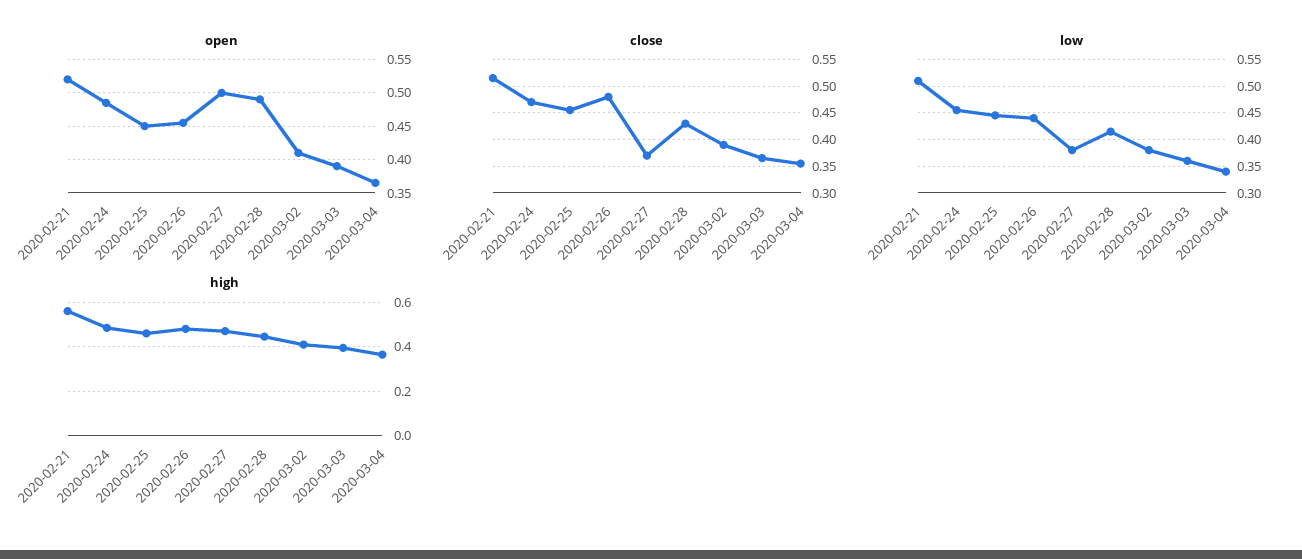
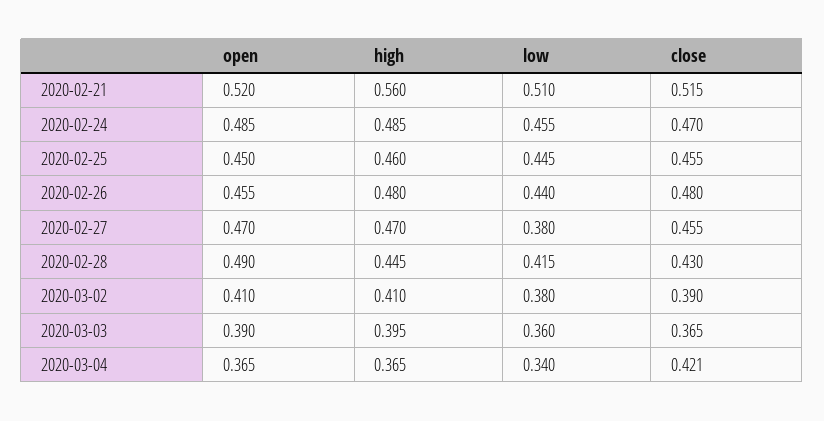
  {
    "open": {
      "2020-02-21": 0.52,
      "2020-02-24": 0.485,
      "2020-02-25": 0.45,
      "2020-02-26": 0.455,
-     "2020-02-27": 0.5,
+     "2020-02-27": 0.47,
      "2020-02-28": 0.49,
      "2020-03-02": 0.41,
      "2020-03-03": 0.39,
      "2020-03-04": 0.365
    },
    "close": {
      "2020-02-21": 0.515,
      "2020-02-24": 0.47,
      "2020-02-25": 0.455,
      "2020-02-26": 0.48,
-     "2020-02-27": 0.375,
+     "2020-02-27": 0.455,
      "2020-02-28": 0.43,
      "2020-03-02": 0.39,
      "2020-03-03": 0.365,
-     "2020-03-04": 0.35
+     "2020-03-04": 0.421
    },
    "low": {
      "2020-02-21": 0.51,
      "2020-02-24": 0.455,
      "2020-02-25": 0.445,
      "2020-02-26": 0.44,
      "2020-02-27": 0.38,
      "2020-02-28": 0.415,
      "2020-03-02": 0.38,
      "2020-03-03": 0.36,
      "2020-03-04": 0.34
    },
    "high": {
      "2020-02-21": 0.56,
      "2020-02-24": 0.485,
      "2020-02-25": 0.46,
      "2020-02-26": 0.48,
      "2020-02-27": 0.47,
      "2020-02-28": 0.445,
      "2020-03-02": 0.41,
      "2020-03-03": 0.395,
      "2020-03-04": 0.365
    }
  }

